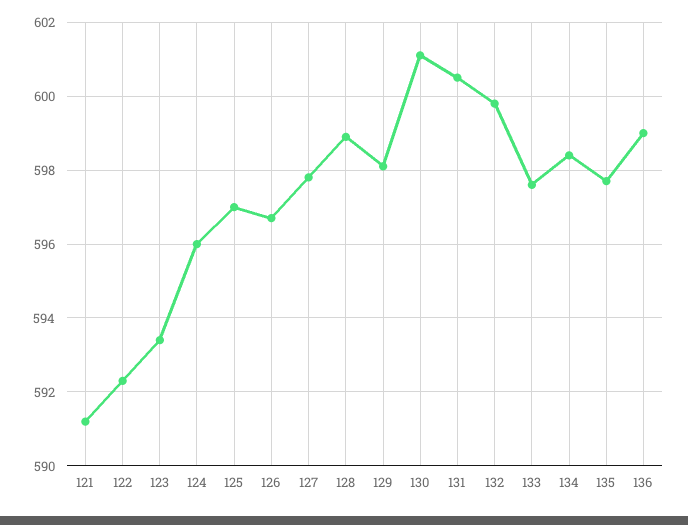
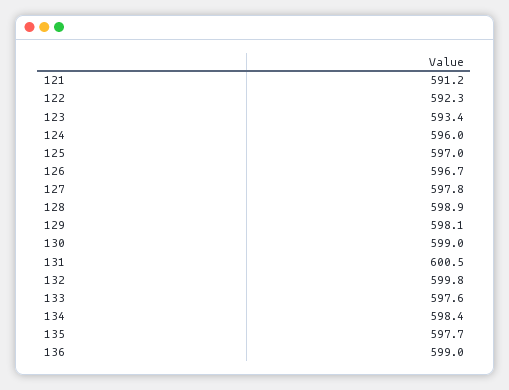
  {
    "121": 591.2,
    "122": 592.3,
    "123": 593.4,
    "124": 596,
    "125": 597,
    "126": 596.7,
    "127": 597.8,
    "128": 598.9,
    "129": 598.1,
-   "130": 601,
+   "130": 599,
    "131": 600.5,
    "132": 599.8,
    "133": 597.6,
    "134": 598.4,
    "135": 597.7,
    "136": 599
  }

